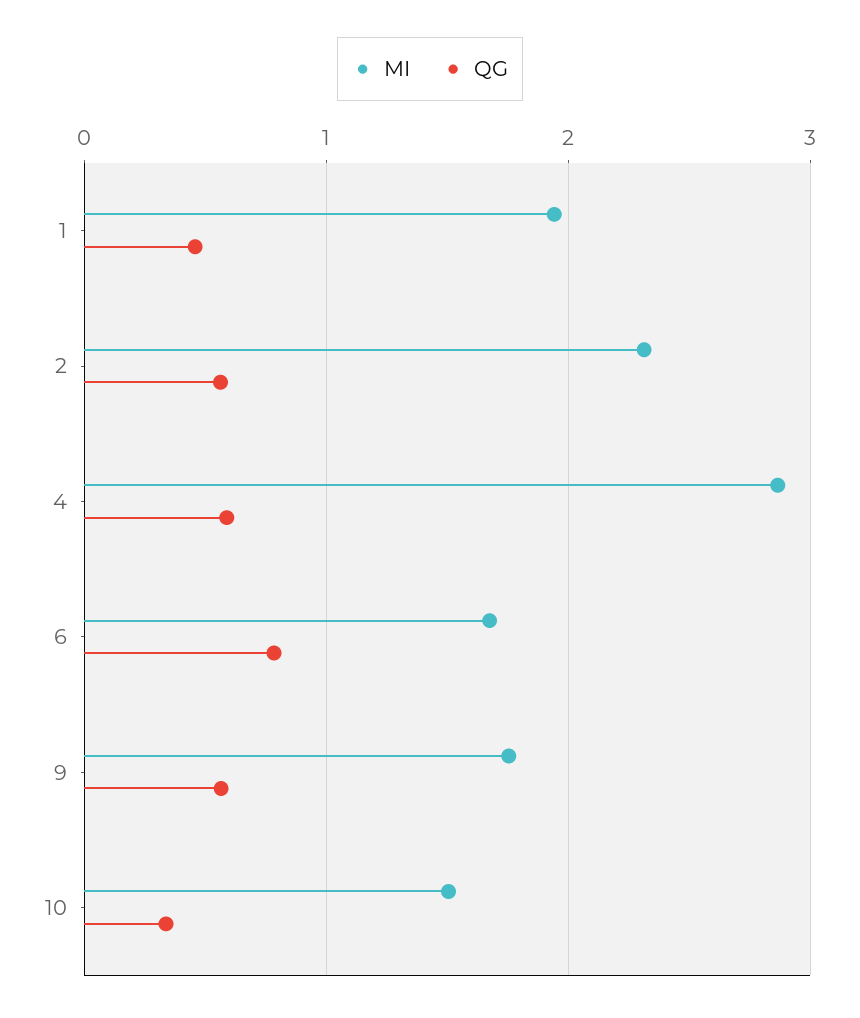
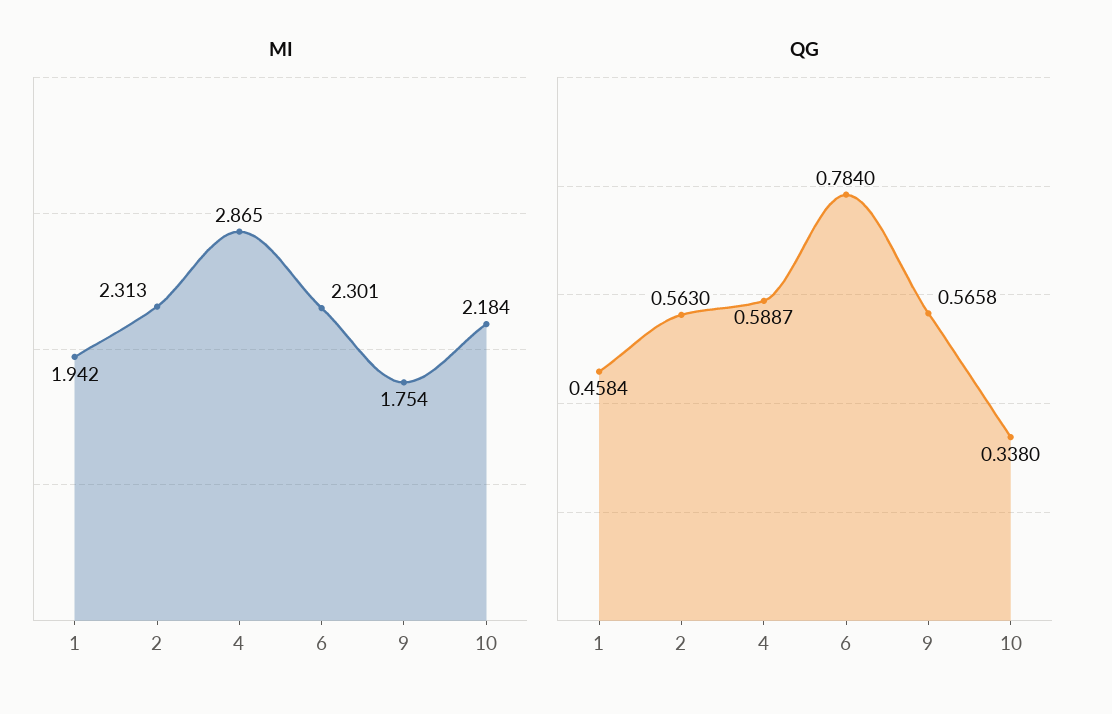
  {
    "MI": {
      "1": 1.942,
      "2": 2.313,
      "4": 2.865,
-     "6": 1.7,
+     "6": 2.301,
      "9": 1.754,
-     "10": 1.5
+     "10": 2.184
    },
    "QG": {
      "1": 0.4584,
      "2": 0.563,
      "4": 0.5887,
      "6": 0.784,
      "9": 0.5658,
      "10": 0.338
    }
  }

